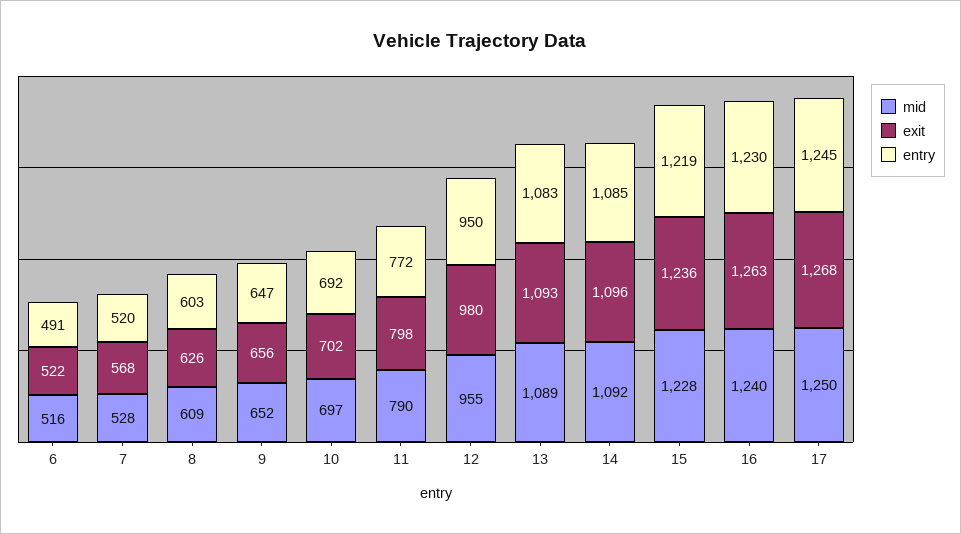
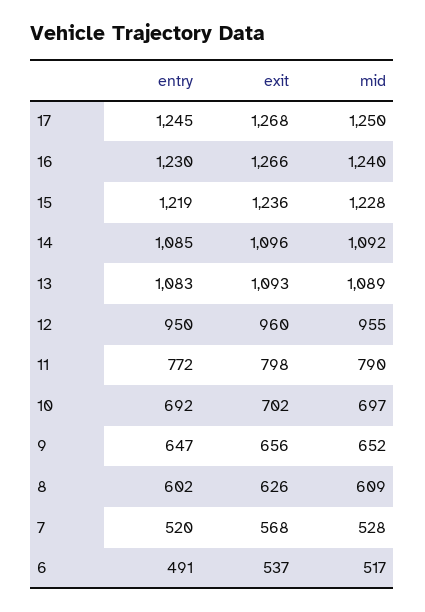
  {
    "mid": {
-     "6": 516,
+     "6": 517,
      "7": 528,
      "8": 609,
      "9": 652,
      "10": 697,
      "11": 790,
      "12": 955,
      "13": 1089,
      "14": 1092,
      "15": 1228,
      "16": 1240,
      "17": 1250
    },
    "exit": {
-     "6": 522,
+     "6": 537,
      "7": 568,
      "8": 626,
      "9": 656,
      "10": 702,
      "11": 798,
-     "12": 980,
+     "12": 960,
      "13": 1093,
      "14": 1096,
      "15": 1236,
-     "16": 1263,
+     "16": 1266,
      "17": 1268
    },
    "entry": {
      "6": 491,
      "7": 520,
-     "8": 603,
+     "8": 602,
      "9": 647,
      "10": 692,
      "11": 772,
      "12": 950,
      "13": 1083,
      "14": 1085,
      "15": 1219,
      "16": 1230,
      "17": 1245
    }
  }

